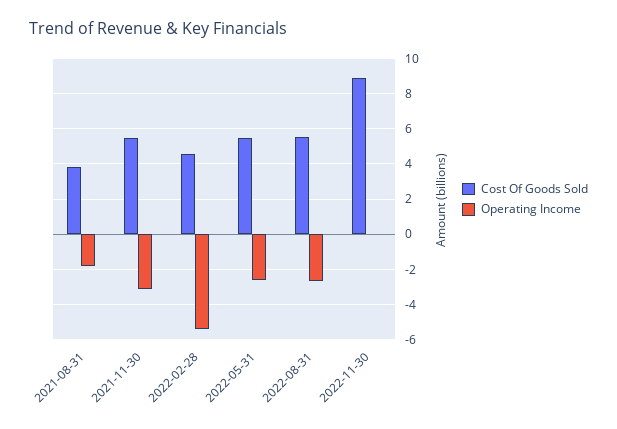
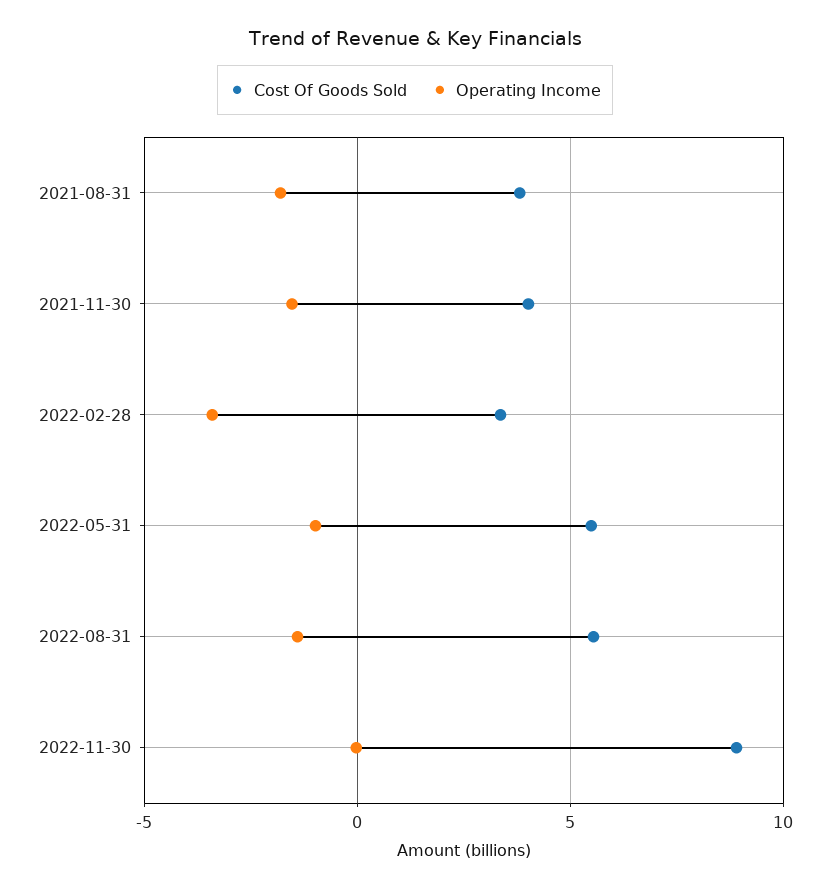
  {
    "Cost Of Goods Sold": {
      "2021-08-31": 4,
-     "2021-11-30": 5.5,
+     "2021-11-30": 4,
-     "2022-02-28": 4.5,
+     "2022-02-28": 3.5,
      "2022-05-31": 5.5,
      "2022-08-31": 5.5,
      "2022-11-30": 9
    },
    "Operating Income": {
      "2021-08-31": -2,
-     "2021-11-30": -3,
+     "2021-11-30": -1.5,
-     "2022-02-28": -5.5,
+     "2022-02-28": -3.5,
-     "2022-05-31": -2.5,
+     "2022-05-31": -1,
-     "2022-08-31": -2.5,
+     "2022-08-31": -1.5,
      "2022-11-30": 0
    }
  }

